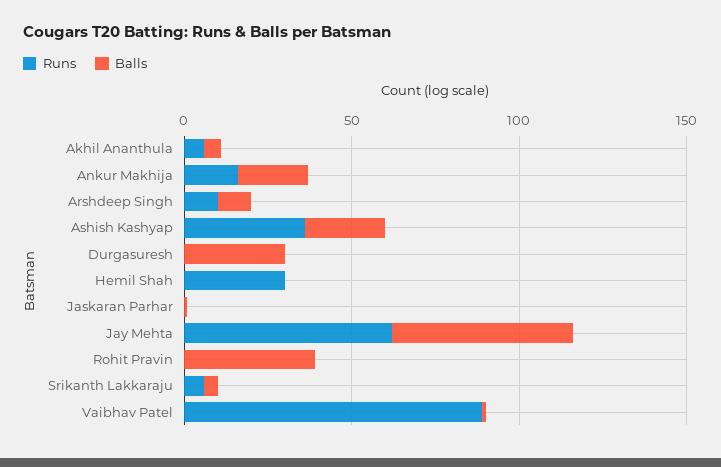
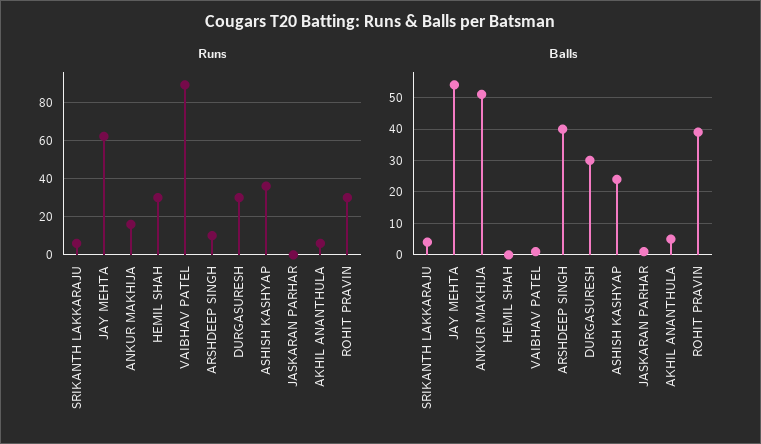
  {
    "Runs": {
      "Akhil Ananthula": 5,
      "Ankur Makhija": 15,
      "Arshdeep Singh": 10,
      "Ashish Kashyap": 35,
-     "Durgasuresh": 0,
+     "Durgasuresh": 30,
      "Hemil Shah": 30,
      "Jaskaran Parhar": 0,
      "Jay Mehta": 60,
-     "Rohit Pravin": 0,
+     "Rohit Pravin": 30,
      "Srikanth Lakkaraju": 5,
      "Vaibhav Patel": 90
    },
    "Balls": {
      "Akhil Ananthula": 5,
-     "Ankur Makhija": 20,
+     "Ankur Makhija": 50,
-     "Arshdeep Singh": 10,
+     "Arshdeep Singh": 40,
      "Ashish Kashyap": 25,
      "Durgasuresh": 30,
      "Hemil Shah": 0,
      "Jaskaran Parhar": 0,
      "Jay Mehta": 55,
      "Rohit Pravin": 40,
      "Srikanth Lakkaraju": 5,
      "Vaibhav Patel": 0
    }
  }

